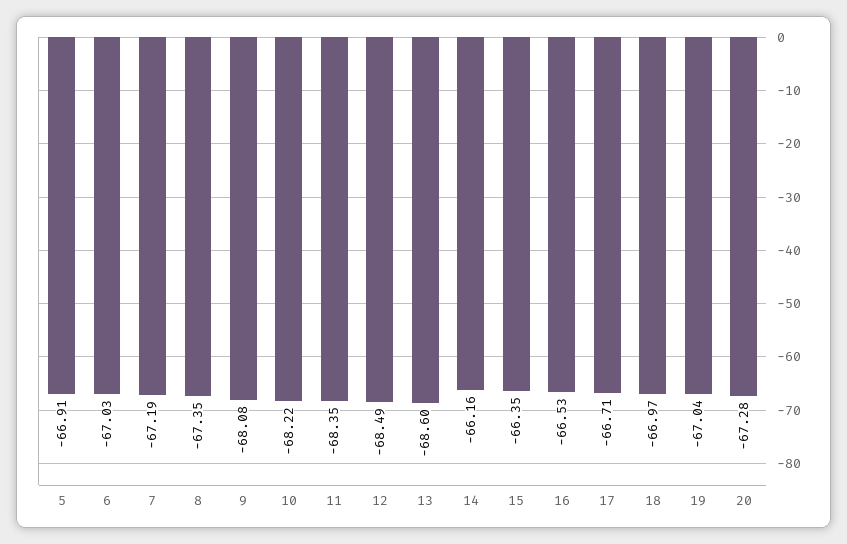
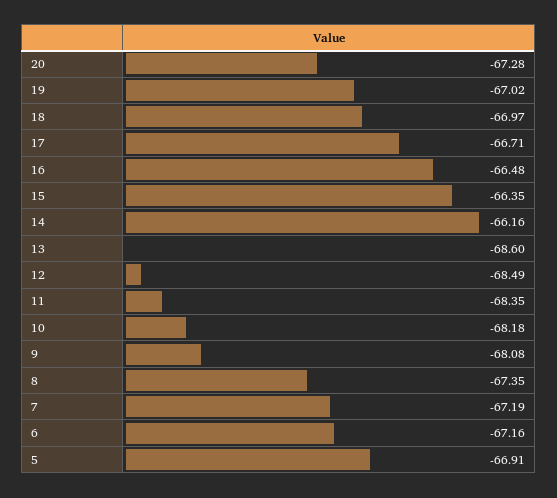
  {
    "5": -66.91,
-   "6": -67.03,
+   "6": -67.16,
    "7": -67.19,
    "8": -67.35,
    "9": -68.08,
-   "10": -68.22,
+   "10": -68.18,
    "11": -68.35,
    "12": -68.49,
    "13": -68.6,
    "14": -66.16,
    "15": -66.35,
-   "16": -66.53,
+   "16": -66.48,
    "17": -66.71,
    "18": -66.97,
-   "19": -67.04,
+   "19": -67.02,
    "20": -67.28
  }

